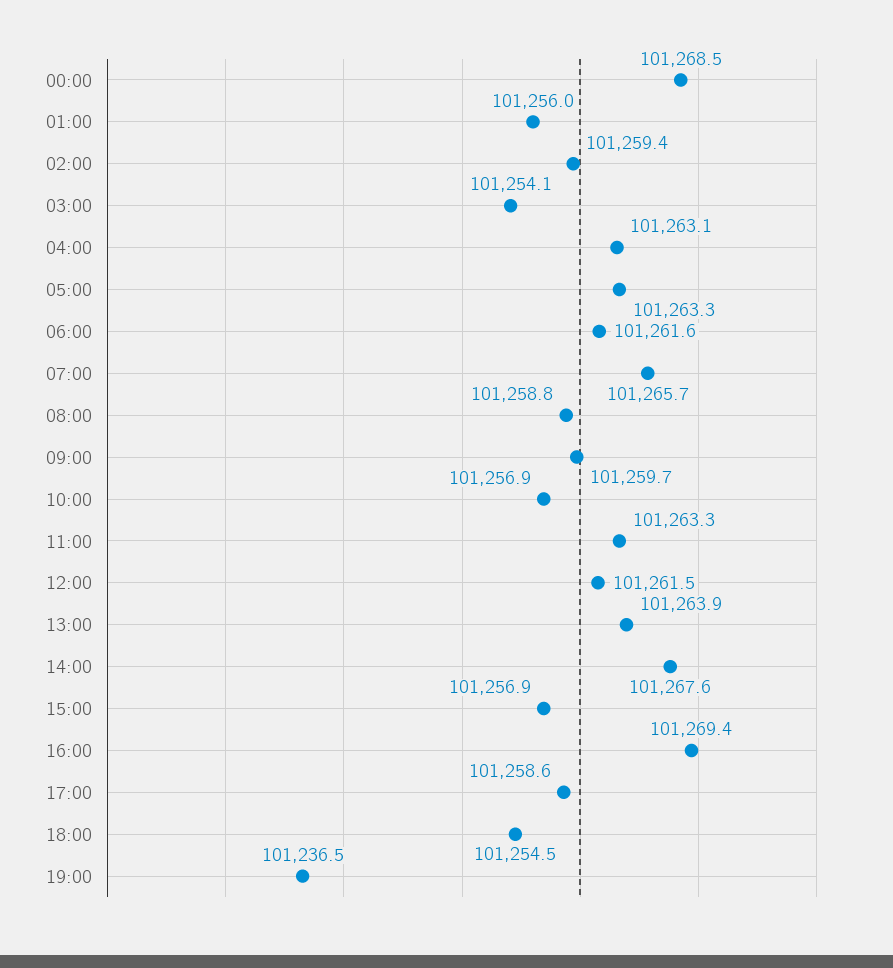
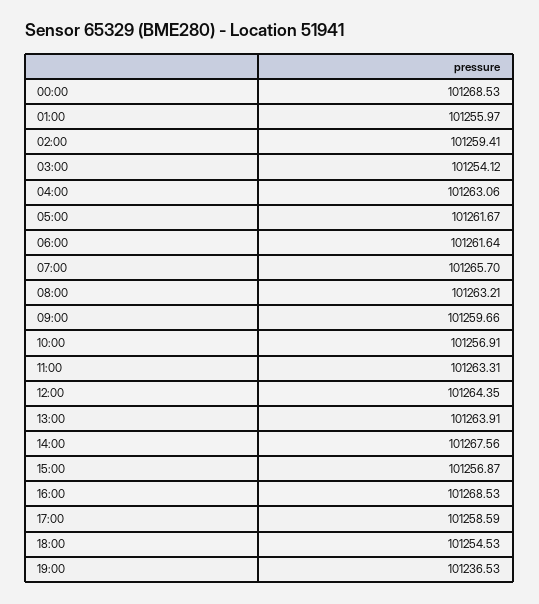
  {
    "00:00": 101268.53,
    "01:00": 101255.97,
    "02:00": 101259.41,
    "03:00": 101254.12,
    "04:00": 101263.06,
-   "05:00": 101263.3,
+   "05:00": 101261.67,
    "06:00": 101261.64,
    "07:00": 101265.7,
-   "08:00": 101258.8,
+   "08:00": 101263.21,
    "09:00": 101259.66,
    "10:00": 101256.91,
    "11:00": 101263.31,
-   "12:00": 101261.5,
+   "12:00": 101264.35,
    "13:00": 101263.91,
    "14:00": 101267.56,
    "15:00": 101256.87,
-   "16:00": 101269.4,
+   "16:00": 101268.53,
    "17:00": 101258.59,
    "18:00": 101254.53,
    "19:00": 101236.53
  }

